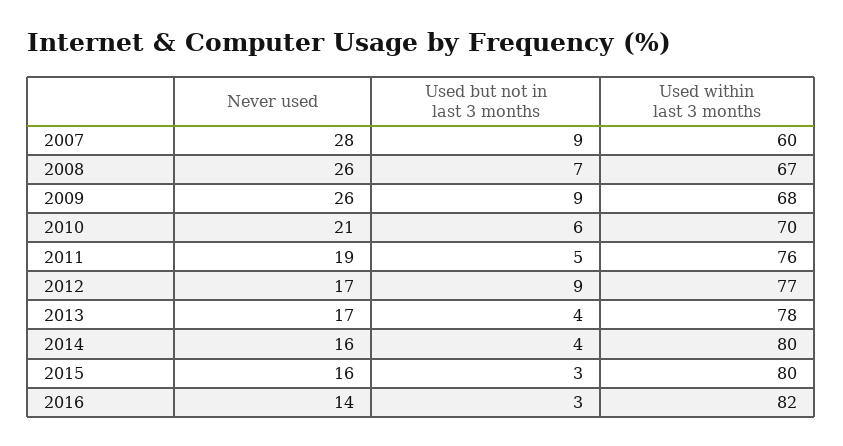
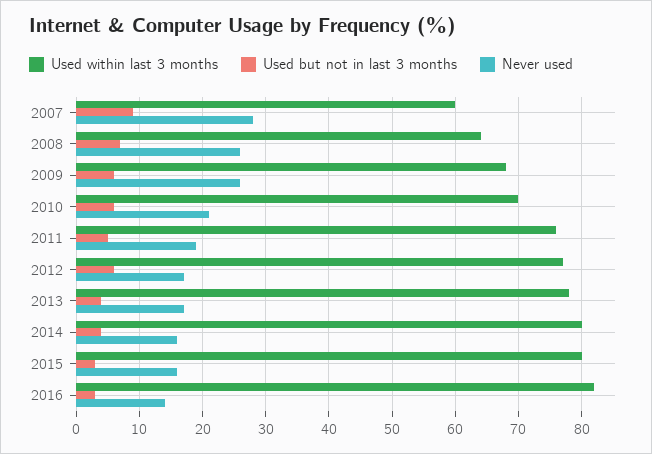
  {
    "Never used": {
      "2007": 28,
      "2008": 26,
      "2009": 26,
      "2010": 21,
      "2011": 19,
      "2012": 17,
      "2013": 17,
      "2014": 16,
      "2015": 16,
      "2016": 14
    },
    "Used but not in last 3 months": {
      "2007": 9,
      "2008": 7,
-     "2009": 9,
+     "2009": 6,
      "2010": 6,
      "2011": 5,
-     "2012": 9,
+     "2012": 6,
      "2013": 4,
      "2014": 4,
      "2015": 3,
      "2016": 3
    },
    "Used within last 3 months": {
      "2007": 60,
-     "2008": 67,
+     "2008": 64,
      "2009": 68,
      "2010": 70,
      "2011": 76,
      "2012": 77,
      "2013": 78,
      "2014": 80,
      "2015": 80,
      "2016": 82
    }
  }

